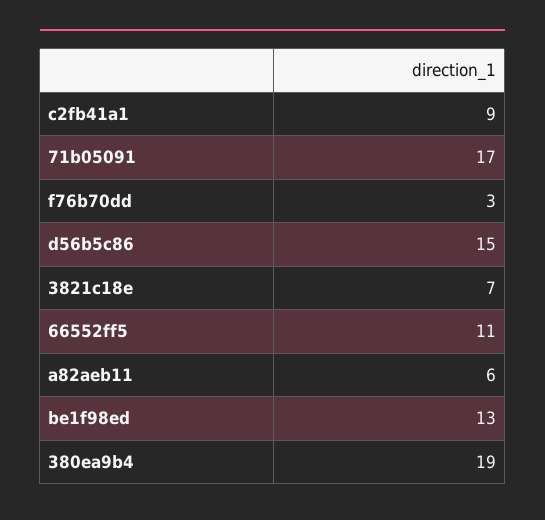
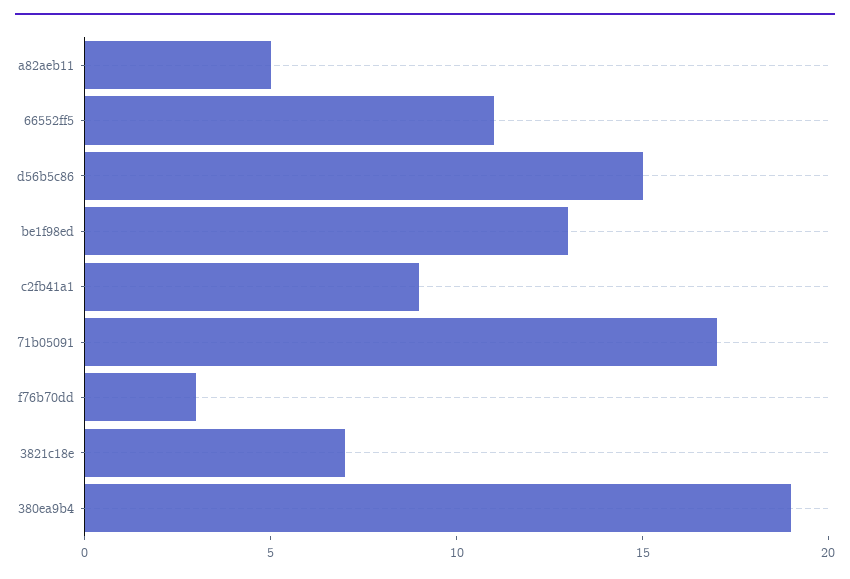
  {
    "c2fb41a1": 9,
    "71b05091": 17,
    "f76b70dd": 3,
    "d56b5c86": 15,
    "3821c18e": 7,
    "66552ff5": 11,
-   "a82aeb11": 6,
+   "a82aeb11": 5,
    "be1f98ed": 13,
    "380ea9b4": 19
  }

